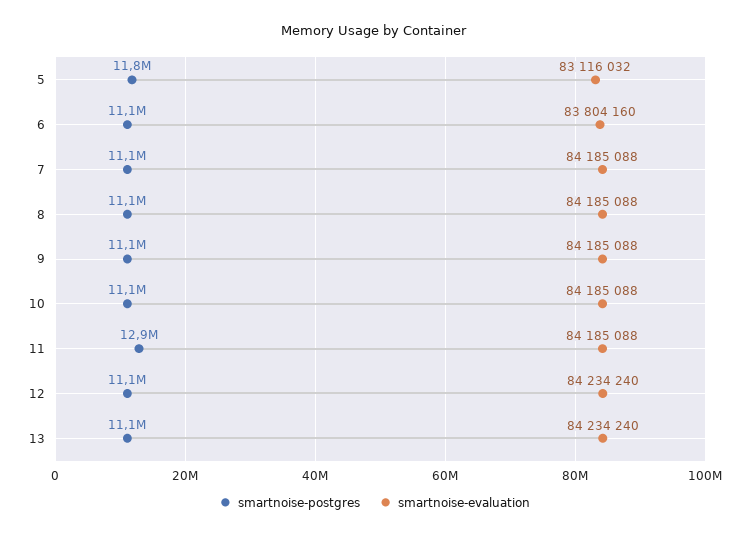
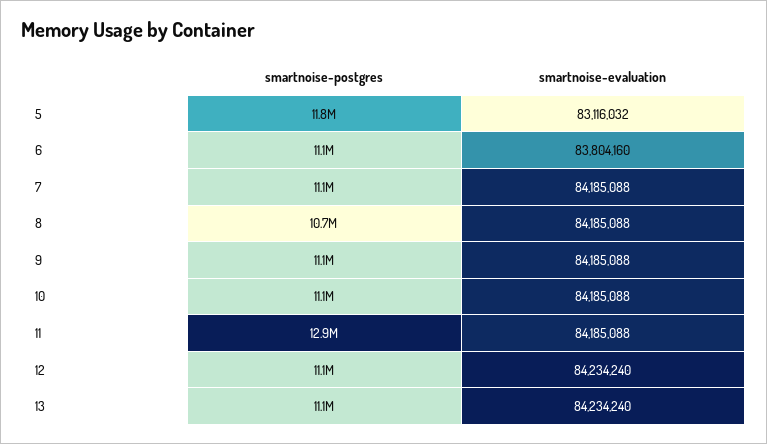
  {
    "smartnoise-postgres": {
      "5": 11800000,
      "6": 11100000,
      "7": 11100000,
-     "8": 11100000,
+     "8": 10700000,
      "9": 11100000,
      "10": 11100000,
      "11": 12900000,
      "12": 11100000,
      "13": 11100000
    },
    "smartnoise-evaluation": {
      "5": 83116032,
      "6": 83804160,
      "7": 84185088,
      "8": 84185088,
      "9": 84185088,
      "10": 84185088,
      "11": 84185088,
      "12": 84234240,
      "13": 84234240
    }
  }

